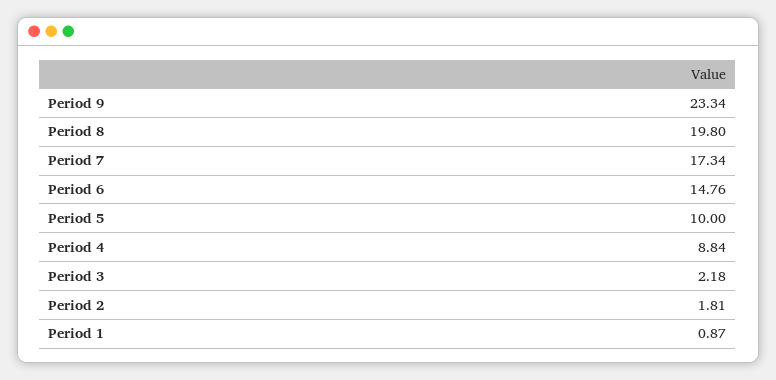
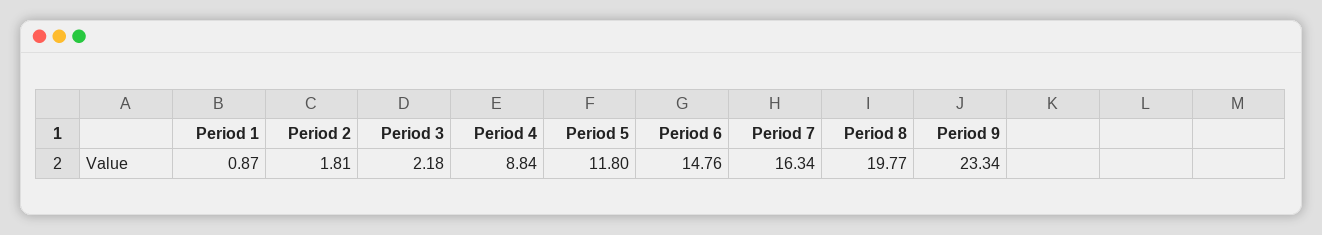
  {
    "Period 9": 23.34,
-   "Period 8": 19.8,
+   "Period 8": 19.77,
-   "Period 7": 17.34,
+   "Period 7": 16.34,
    "Period 6": 14.76,
-   "Period 5": 10,
+   "Period 5": 11.8,
    "Period 4": 8.84,
    "Period 3": 2.18,
    "Period 2": 1.81,
    "Period 1": 0.87
  }

